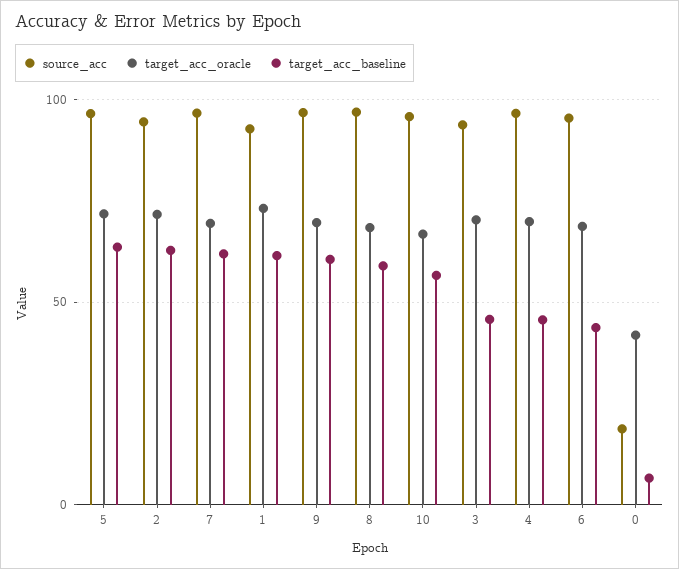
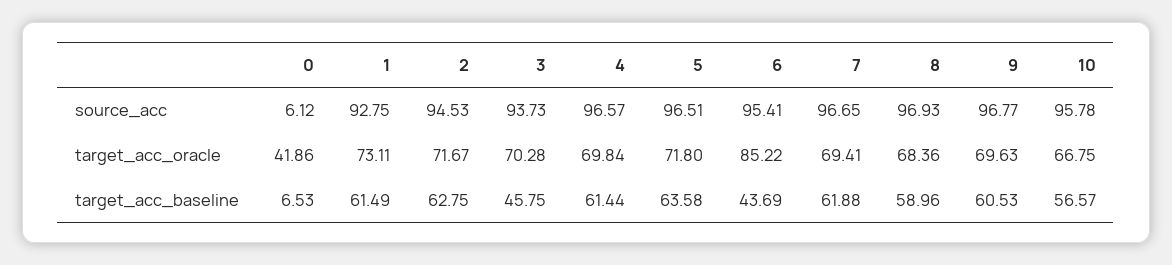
  {
    "source_acc": {
      "5": 96.51,
      "2": 94.53,
      "7": 96.65,
      "1": 92.75,
      "9": 96.77,
      "8": 96.93,
      "10": 95.78,
      "3": 93.73,
      "4": 96.57,
      "6": 95.41,
-     "0": 20
+     "0": 6.12
    },
    "target_acc_oracle": {
      "5": 71.8,
      "2": 71.67,
      "7": 69.41,
      "1": 73.11,
      "9": 69.63,
      "8": 68.36,
      "10": 66.75,
      "3": 70.28,
      "4": 69.84,
-     "6": 70,
+     "6": 85.22,
      "0": 41.86
    },
    "target_acc_baseline": {
      "5": 63.58,
      "2": 62.75,
      "7": 61.88,
      "1": 61.49,
      "9": 60.53,
      "8": 58.96,
      "10": 56.57,
      "3": 45.75,
-     "4": 45,
+     "4": 61.44,
      "6": 43.69,
      "0": 6.53
    }
  }

